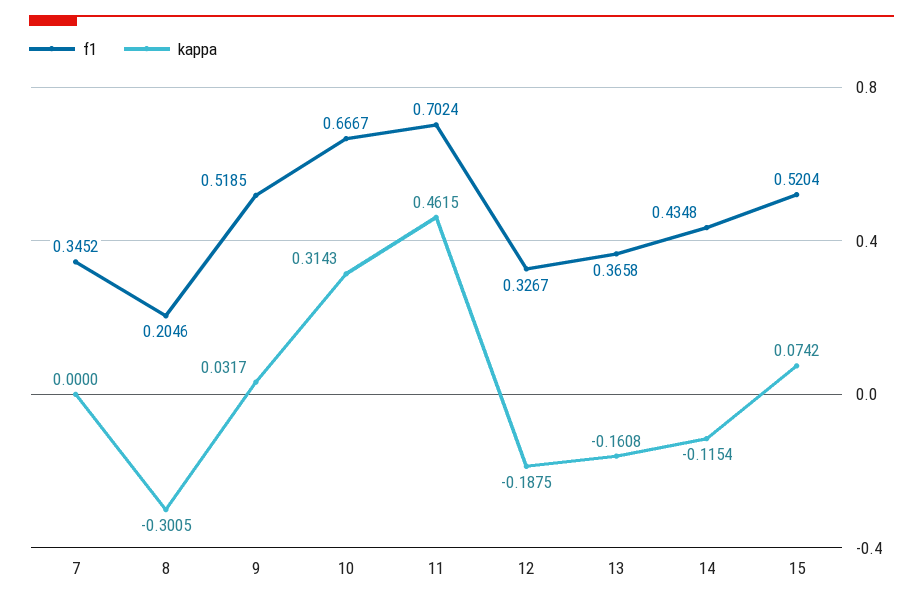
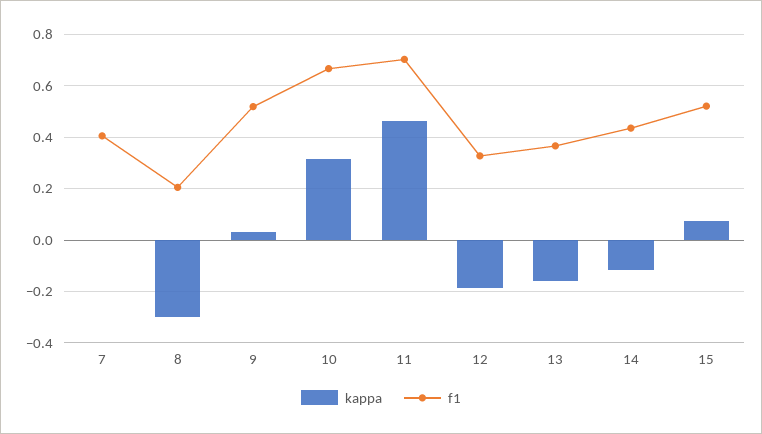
  {
    "f1": {
-     "7": 0.3452,
+     "7": 0.4,
      "8": 0.2046,
      "9": 0.5185,
      "10": 0.6667,
      "11": 0.7024,
      "12": 0.3267,
      "13": 0.3658,
      "14": 0.4348,
      "15": 0.5204
    },
    "kappa": {
      "7": 0,
      "8": -0.3005,
      "9": 0.0317,
      "10": 0.3143,
      "11": 0.4615,
      "12": -0.1875,
      "13": -0.1608,
      "14": -0.1154,
      "15": 0.0742
    }
  }

